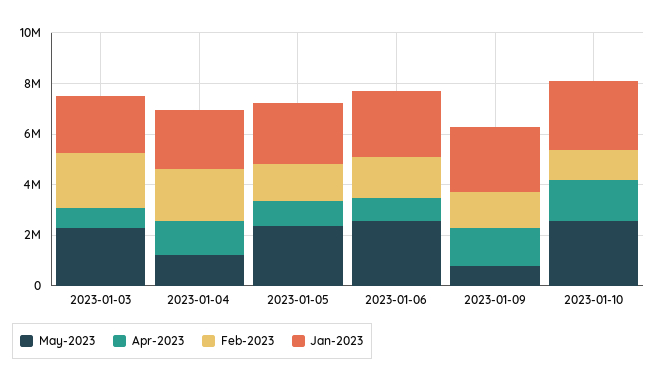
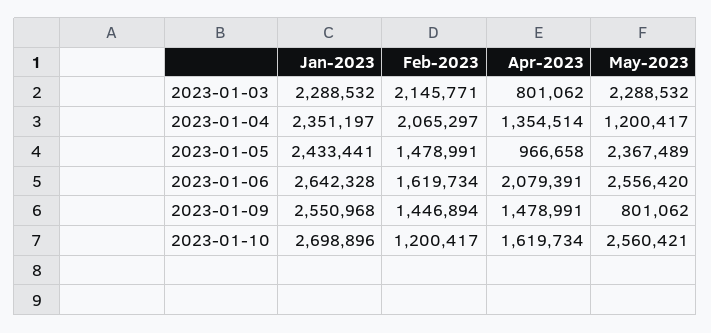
  {
    "May-2023": {
      "2023-01-03": 2288532,
      "2023-01-04": 1200417,
      "2023-01-05": 2367489,
      "2023-01-06": 2556420,
      "2023-01-09": 801062,
      "2023-01-10": 2560421
    },
    "Apr-2023": {
      "2023-01-03": 801062,
      "2023-01-04": 1354514,
      "2023-01-05": 966658,
-     "2023-01-06": 1000000,
+     "2023-01-06": 2079391,
      "2023-01-09": 1478991,
      "2023-01-10": 1619734
    },
    "Feb-2023": {
      "2023-01-03": 2145771,
      "2023-01-04": 2065297,
      "2023-01-05": 1478991,
      "2023-01-06": 1619734,
      "2023-01-09": 1446894,
      "2023-01-10": 1200417
    },
    "Jan-2023": {
      "2023-01-03": 2288532,
      "2023-01-04": 2351197,
      "2023-01-05": 2433441,
      "2023-01-06": 2642328,
      "2023-01-09": 2550968,
      "2023-01-10": 2698896
    }
  }

